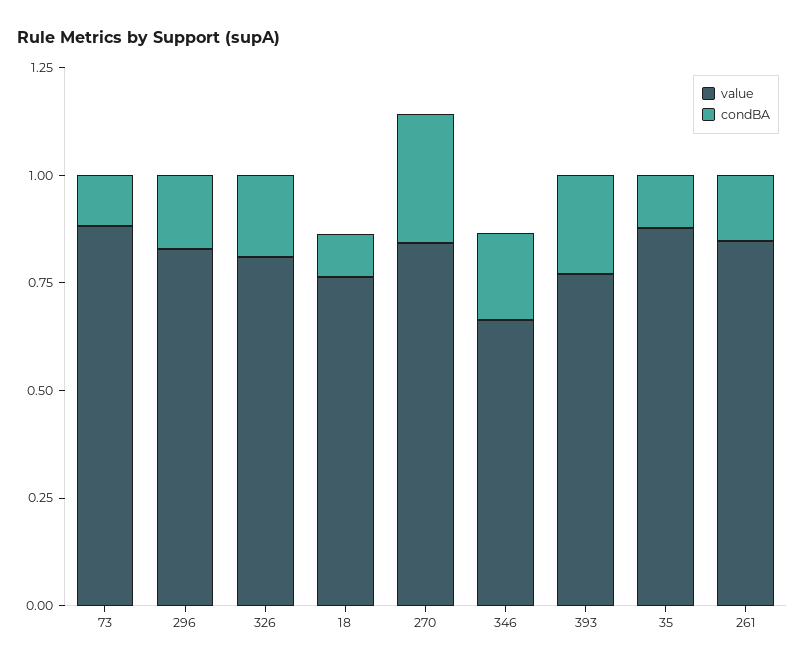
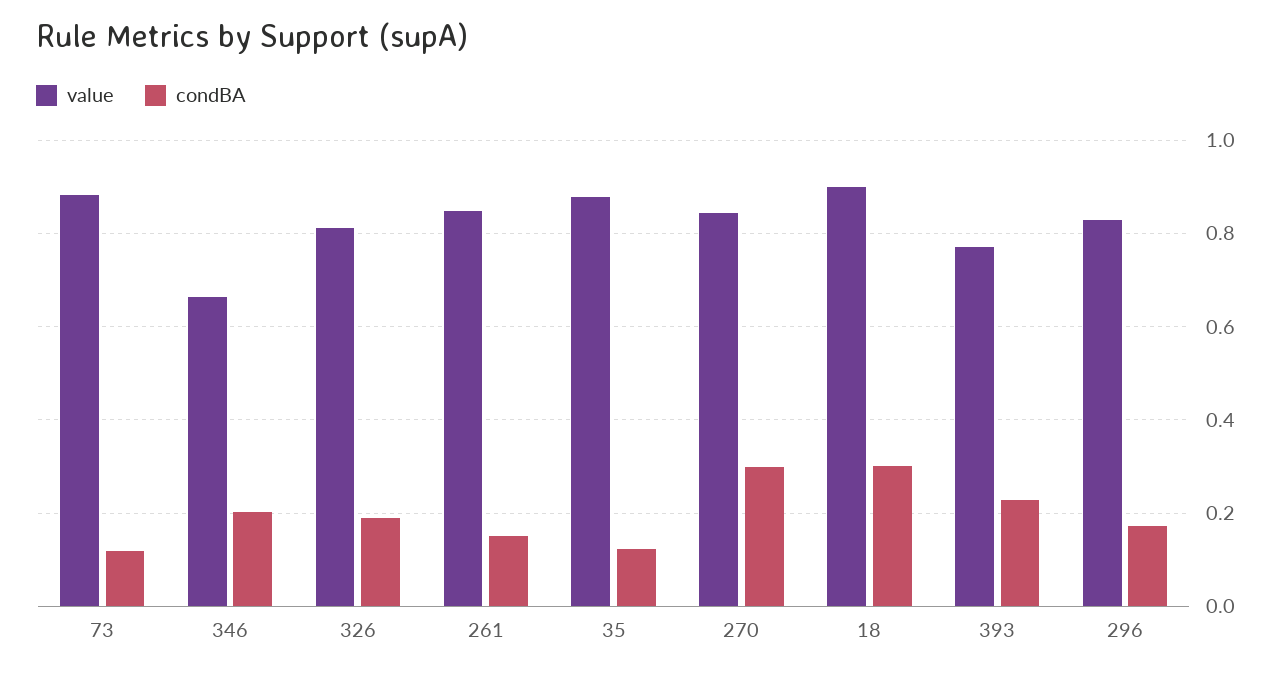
  {
    "value": {
      "73": 0.88,
      "296": 0.82,
      "326": 0.82,
-     "18": 0.75,
+     "18": 0.9,
      "270": 0.84,
      "346": 0.66,
      "393": 0.78,
      "35": 0.88,
      "261": 0.84
    },
    "condBA": {
      "73": 0.12,
      "296": 0.18,
      "326": 0.18,
-     "18": 0.1,
+     "18": 0.3,
      "270": 0.3,
      "346": 0.2,
      "393": 0.22,
      "35": 0.12,
      "261": 0.16
    }
  }

